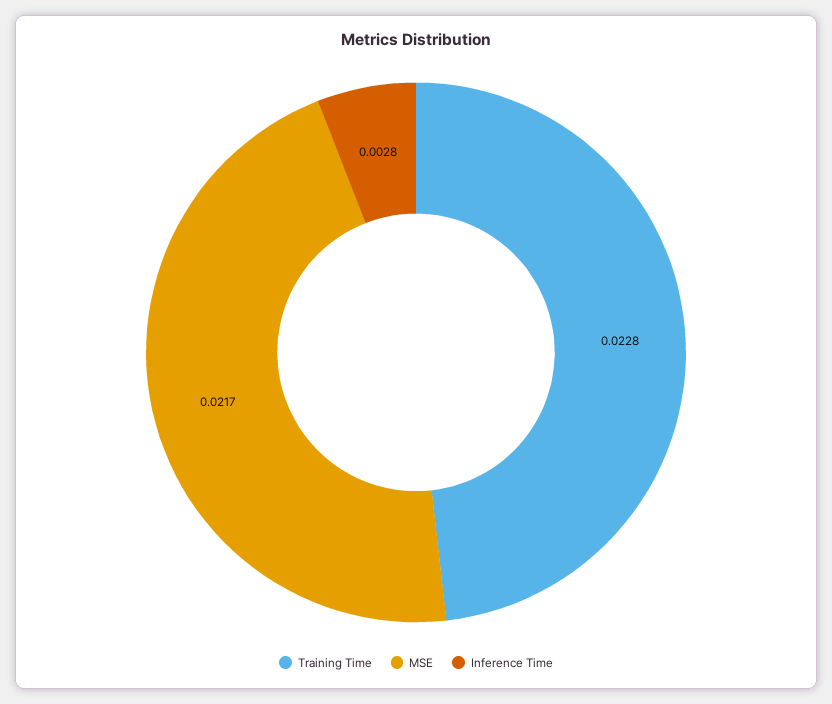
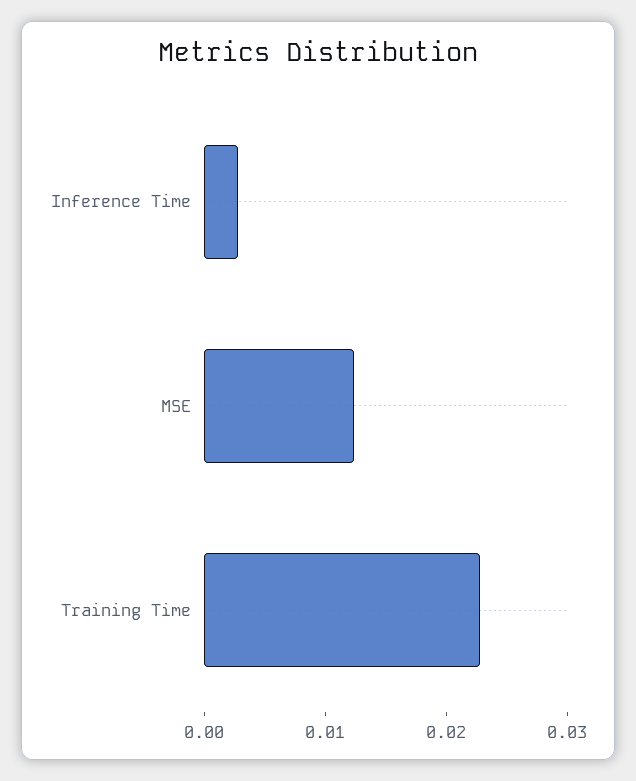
  {
    "Training Time": 0.0228,
-   "MSE": 0.0217,
+   "MSE": 0.012,
    "Inference Time": 0.0028
  }

